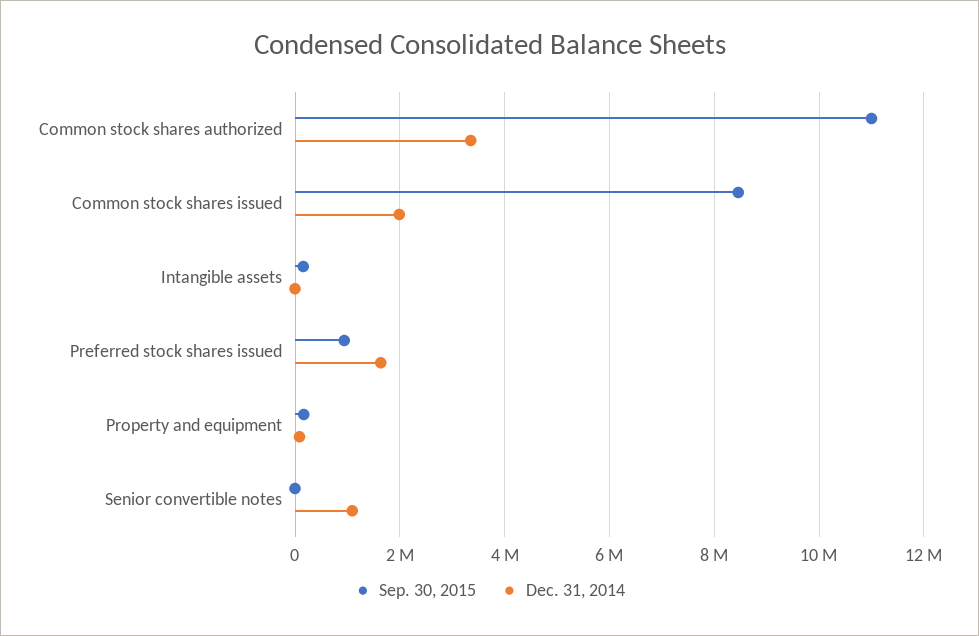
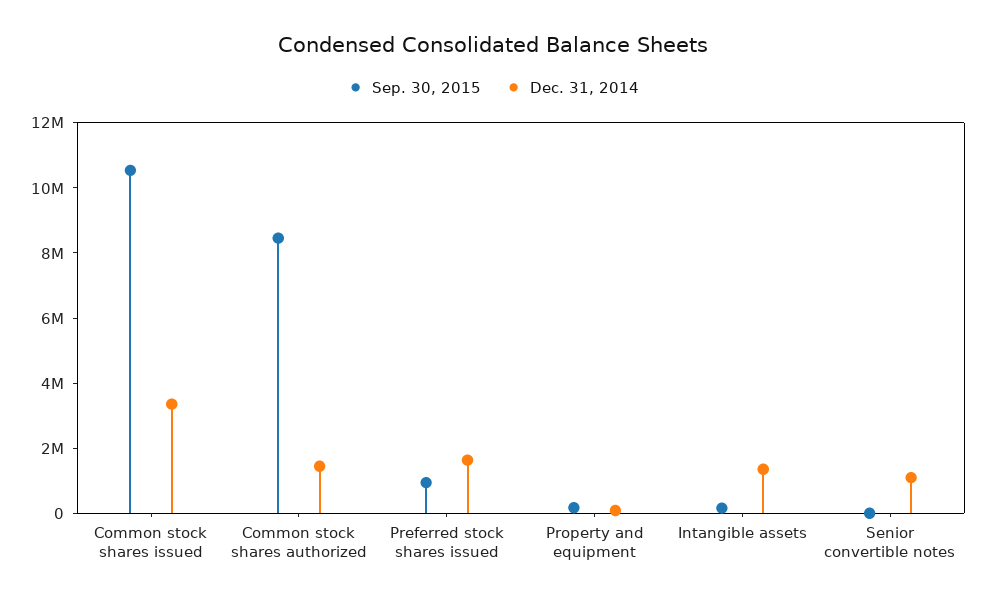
  {
    "Sep. 30, 2015": {
-     "Common stock shares authorized": 11000000,
+     "Common stock shares authorized": 8500000,
-     "Common stock shares issued": 8400000,
+     "Common stock shares issued": 10500000,
      "Intangible assets": 200000,
      "Preferred stock shares issued": 1000000,
      "Property and equipment": 200000,
      "Senior convertible notes": 0
    },
    "Dec. 31, 2014": {
-     "Common stock shares authorized": 3400000,
+     "Common stock shares authorized": 1500000,
-     "Common stock shares issued": 2000000,
+     "Common stock shares issued": 3500000,
-     "Intangible assets": 0,
+     "Intangible assets": 1500000,
      "Preferred stock shares issued": 1600000,
      "Property and equipment": 0,
      "Senior convertible notes": 1000000
    }
  }

